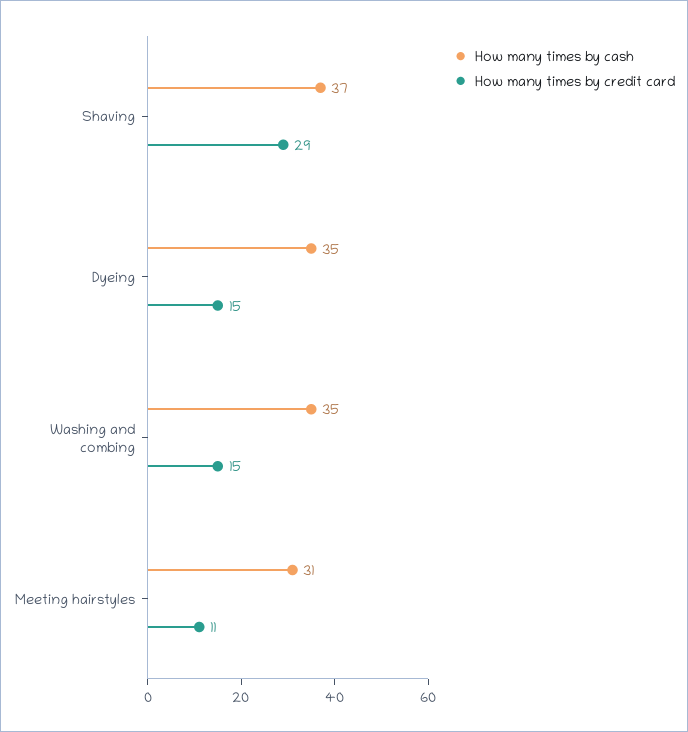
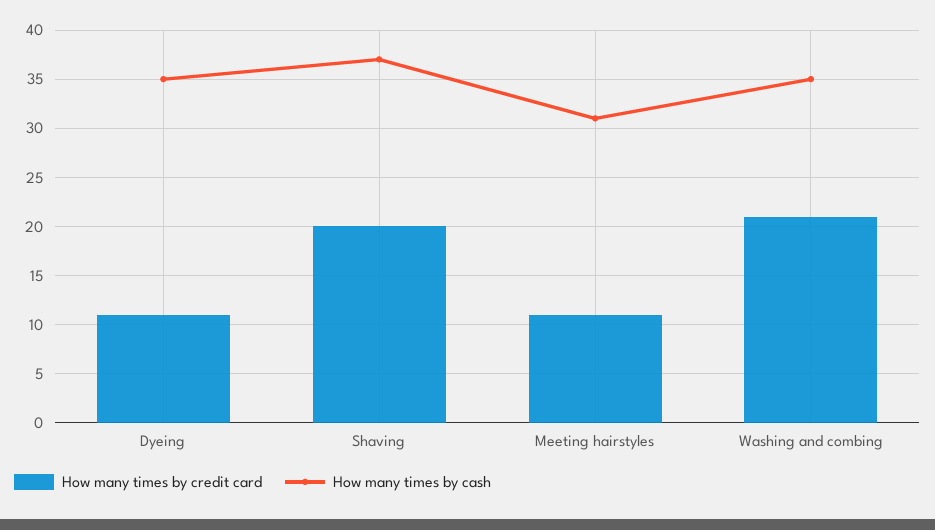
  {
    "How many times by cash": {
      "Shaving": 37,
      "Dyeing": 35,
      "Washing and combing": 35,
      "Meeting hairstyles": 31
    },
    "How many times by credit card": {
-     "Shaving": 29,
+     "Shaving": 20,
-     "Dyeing": 15,
+     "Dyeing": 11,
-     "Washing and combing": 15,
+     "Washing and combing": 21,
      "Meeting hairstyles": 11
    }
  }

